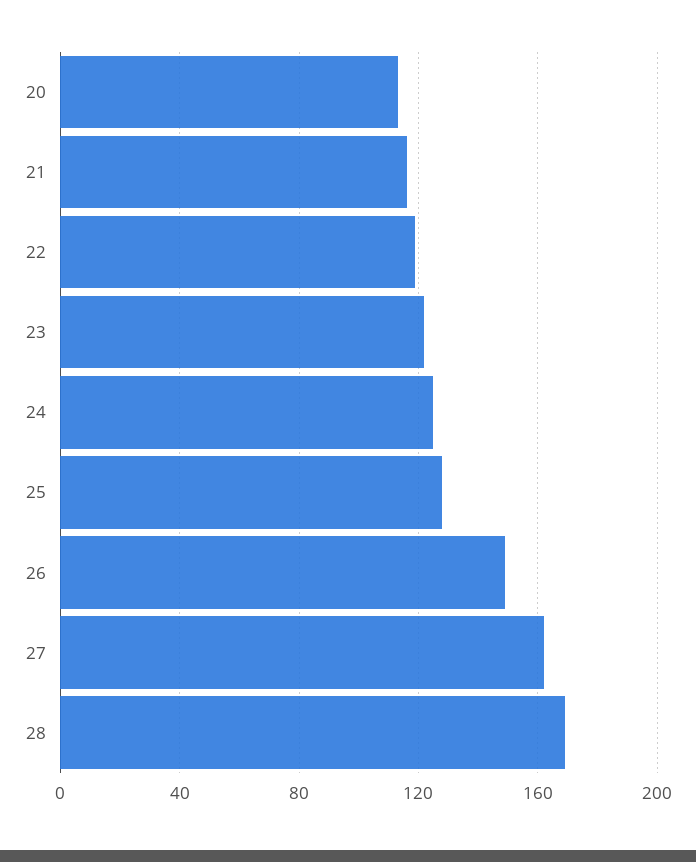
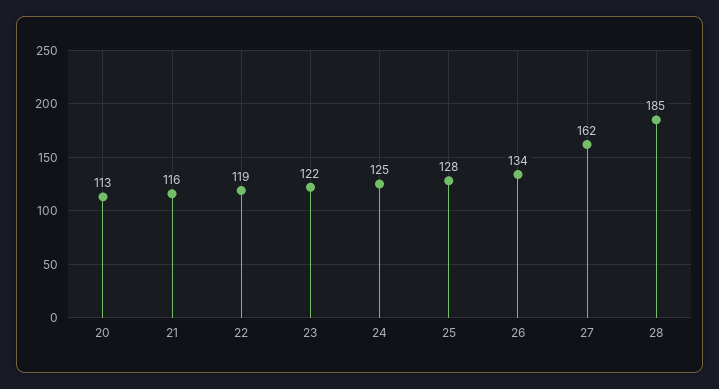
  {
    "20": 113,
    "21": 116,
    "22": 119,
    "23": 122,
    "24": 125,
    "25": 128,
-   "26": 150,
+   "26": 134,
    "27": 162,
-   "28": 170
+   "28": 185
  }

